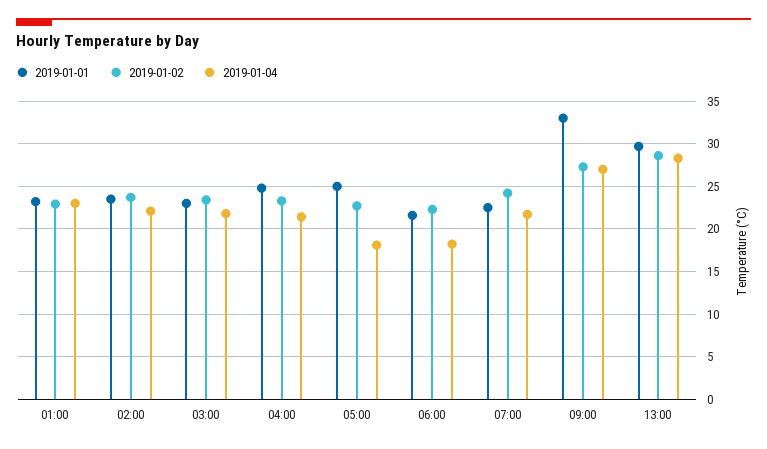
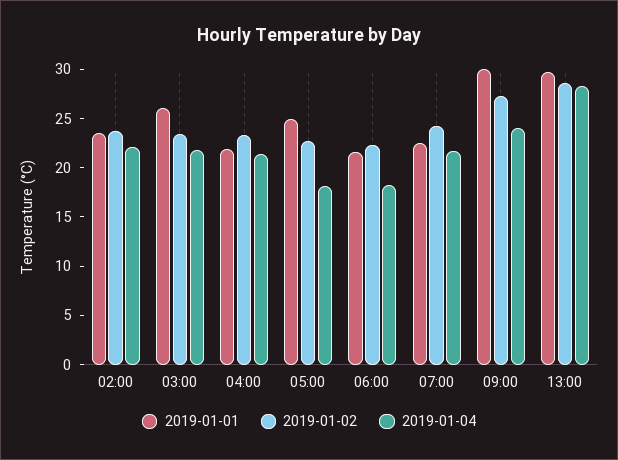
  {
    "2019-01-01": {
-     "01:00": 23,
      "02:00": 24,
-     "03:00": 23,
+     "03:00": 26,
-     "04:00": 25,
+     "04:00": 22,
      "05:00": 25,
      "06:00": 22,
      "07:00": 23,
-     "09:00": 33,
+     "09:00": 30,
      "13:00": 30
    },
    "2019-01-02": {
-     "01:00": 23,
      "02:00": 24,
      "03:00": 23,
      "04:00": 23,
      "05:00": 23,
      "06:00": 22,
      "07:00": 24,
      "09:00": 27,
      "13:00": 29
    },
    "2019-01-04": {
-     "01:00": 23,
      "02:00": 22,
      "03:00": 22,
      "04:00": 21,
      "05:00": 18,
      "06:00": 18,
      "07:00": 22,
-     "09:00": 27,
+     "09:00": 24,
      "13:00": 28
    }
  }

